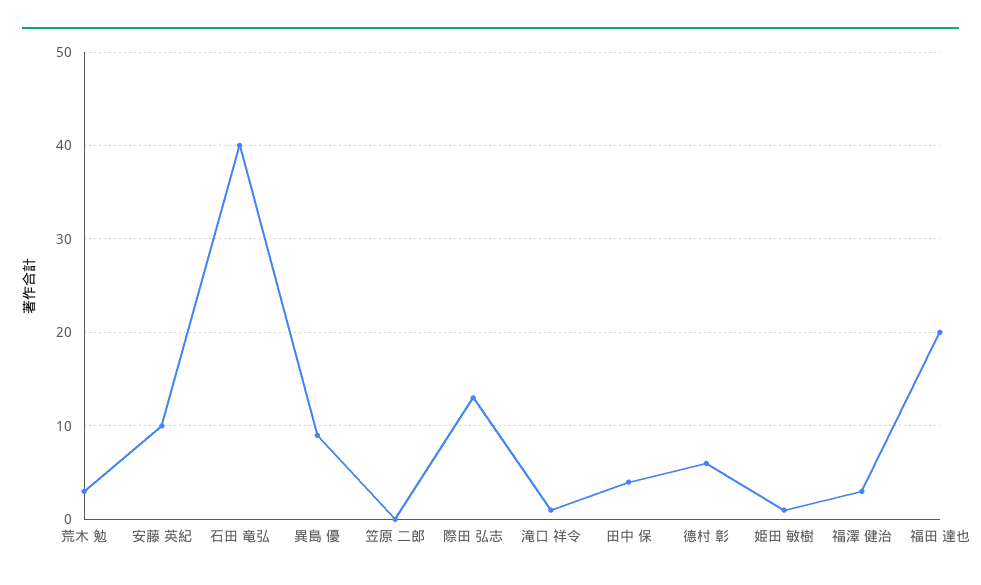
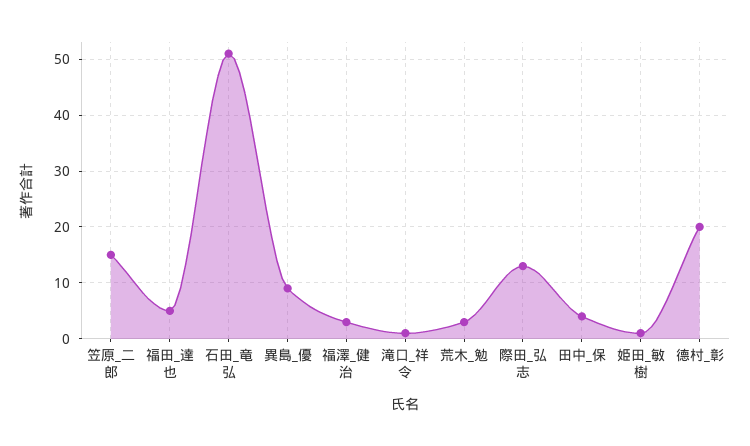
  {
    "荒木 勉": 3,
-   "安藤 英紀": 10,
-   "石田 竜弘": 40,
+   "石田 竜弘": 50,
    "異島 優": 9,
-   "笠原 二郎": 0,
+   "笠原 二郎": 15,
    "際田 弘志": 13,
    "滝口 祥令": 1,
    "田中 保": 4,
-   "德村 彰": 6,
+   "德村 彰": 20,
    "姫田 敏樹": 1,
    "福澤 健治": 3,
-   "福田 達也": 20
+   "福田 達也": 5
  }

